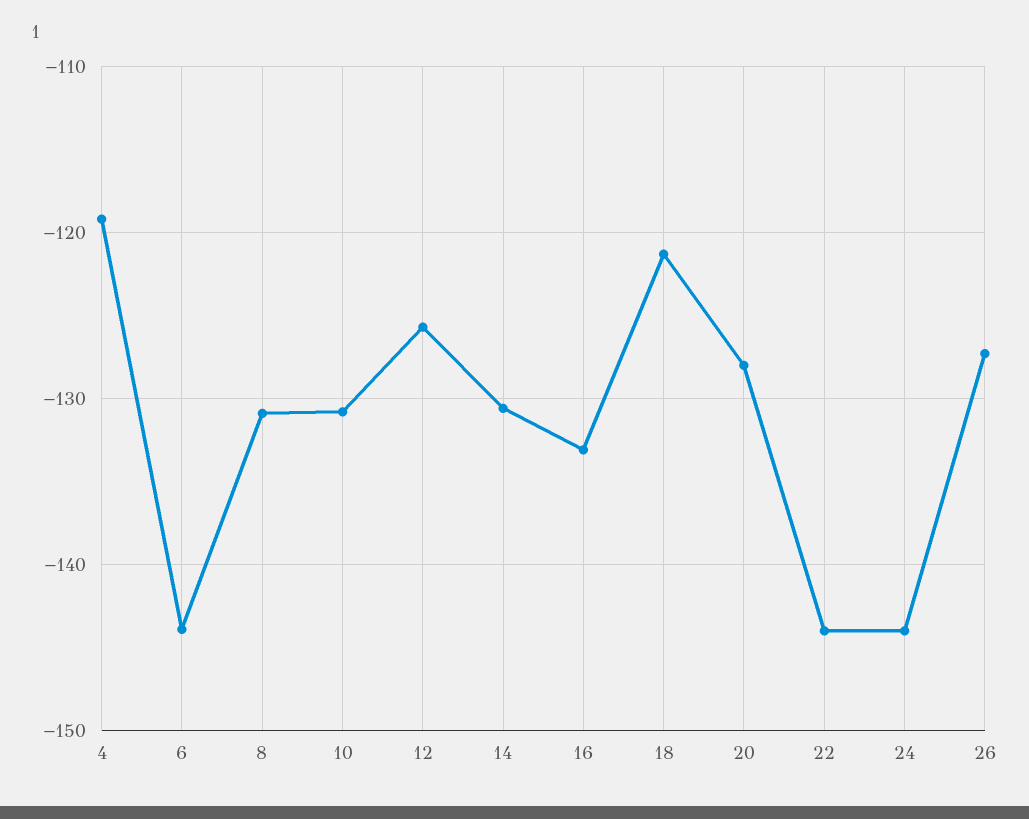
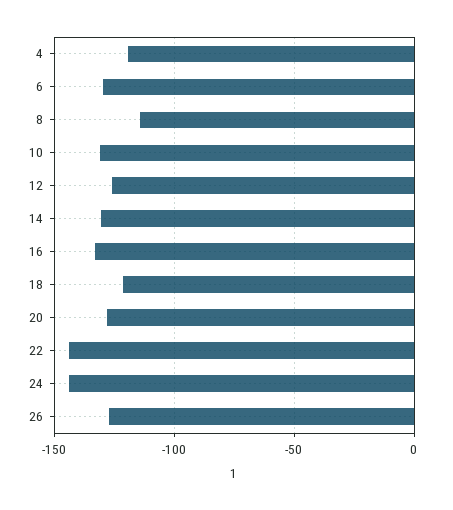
  {
    "4": -119,
-   "6": -144,
+   "6": -130,
-   "8": -131,
+   "8": -115,
    "10": -131,
    "12": -126,
    "14": -131,
    "16": -133,
    "18": -121,
    "20": -128,
    "22": -144,
    "24": -144,
    "26": -127
  }

